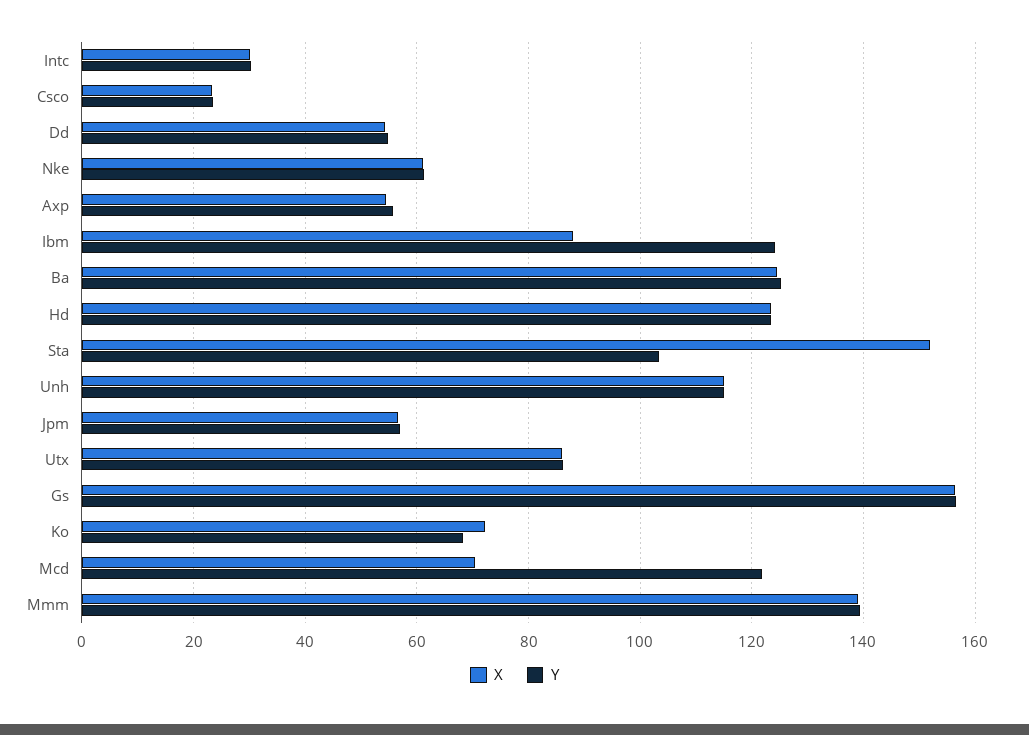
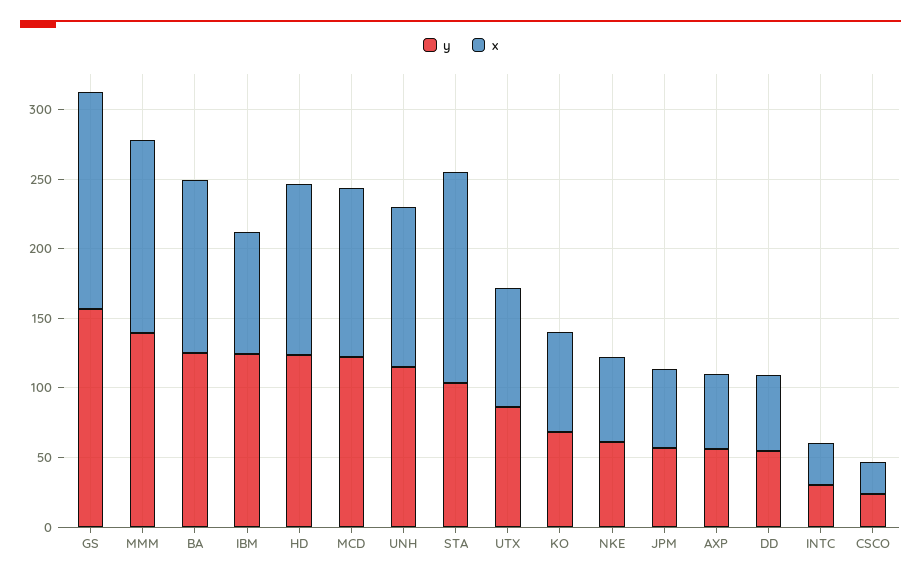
  {
    "X": {
      "Intc": 30,
      "Csco": 24,
      "Dd": 54,
      "Nke": 62,
      "Axp": 54,
      "Ibm": 88,
      "Ba": 124,
      "Hd": 124,
      "Sta": 152,
      "Unh": 116,
      "Jpm": 56,
      "Utx": 86,
      "Gs": 156,
      "Ko": 72,
-     "Mcd": 70,
+     "Mcd": 120,
      "Mmm": 138
    },
    "Y": {
      "Intc": 30,
      "Csco": 24,
      "Dd": 54,
      "Nke": 62,
      "Axp": 56,
      "Ibm": 124,
      "Ba": 126,
      "Hd": 124,
      "Sta": 104,
      "Unh": 116,
      "Jpm": 56,
      "Utx": 86,
      "Gs": 156,
      "Ko": 68,
      "Mcd": 122,
      "Mmm": 140
    }
  }

